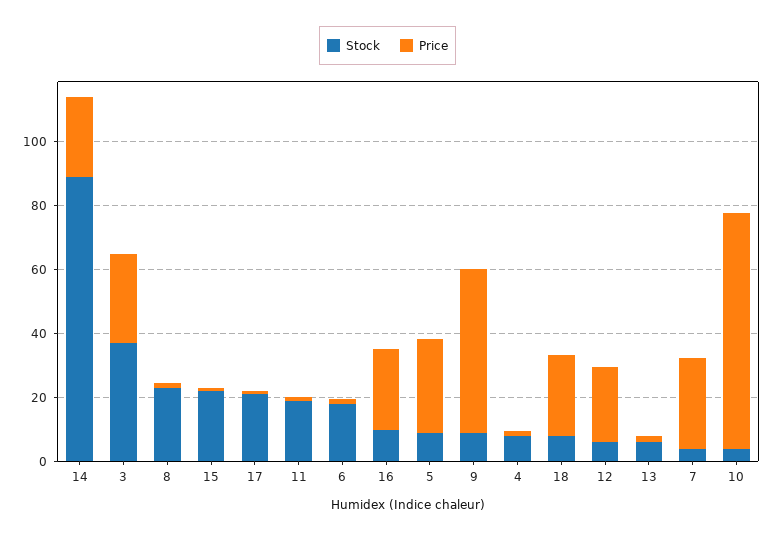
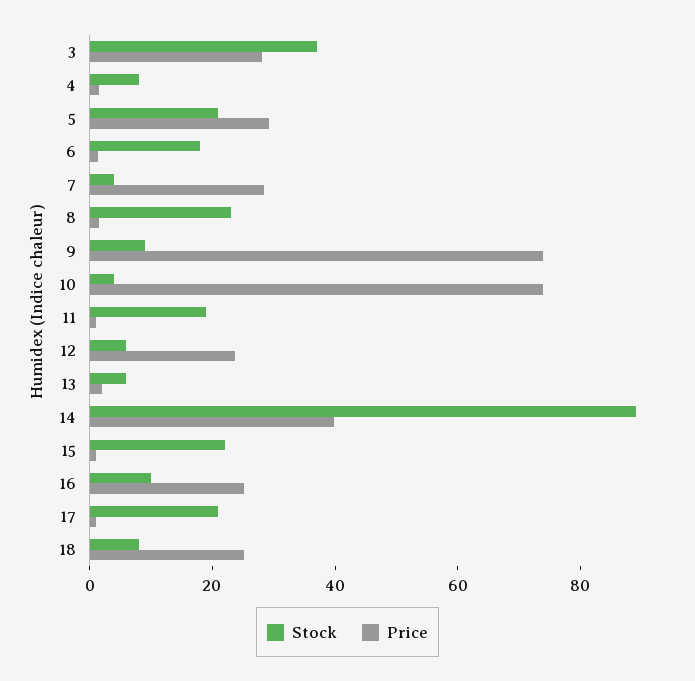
  {
    "Stock": {
      "14": 90,
      "3": 35,
      "8": 25,
      "15": 20,
      "17": 20,
      "11": 20,
      "6": 20,
      "16": 10,
-     "5": 10,
+     "5": 20,
      "9": 10,
      "4": 10,
      "18": 10,
      "12": 5,
      "13": 5,
      "7": 5,
      "10": 5
    },
    "Price": {
-     "14": 25,
+     "14": 40,
      "3": 30,
      "8": 0,
      "15": 0,
      "17": 0,
      "11": 0,
      "6": 0,
      "16": 25,
      "5": 30,
-     "9": 50,
+     "9": 75,
      "4": 0,
      "18": 25,
      "12": 25,
      "13": 0,
      "7": 30,
      "10": 75
    }
  }

